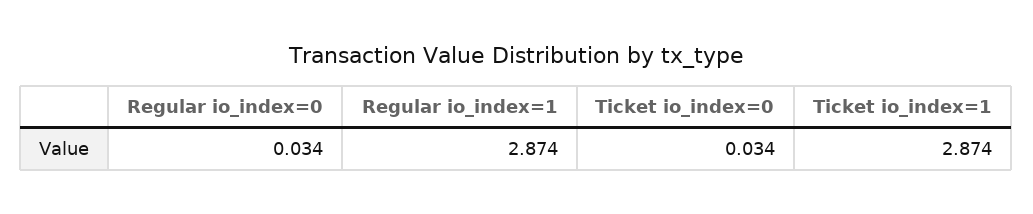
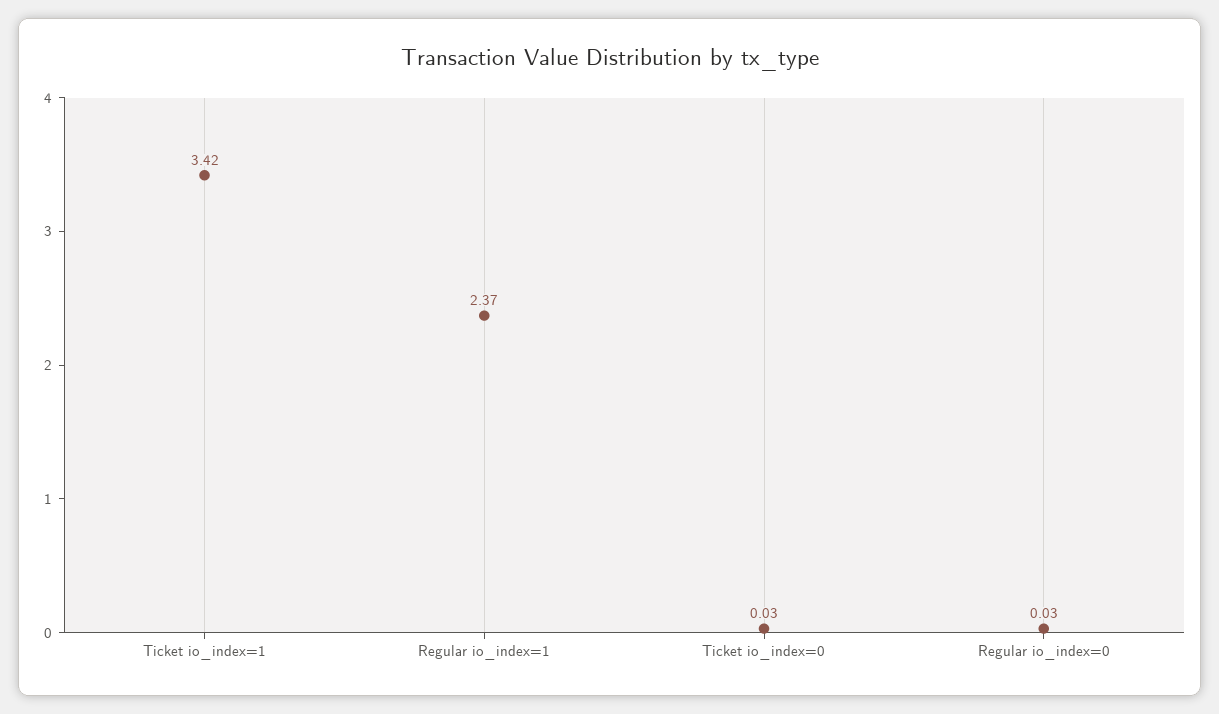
  {
    "Regular io_index=0": 0.034,
-   "Regular io_index=1": 2.874,
+   "Regular io_index=1": 2.37,
    "Ticket io_index=0": 0.034,
-   "Ticket io_index=1": 2.874
+   "Ticket io_index=1": 3.42
  }

